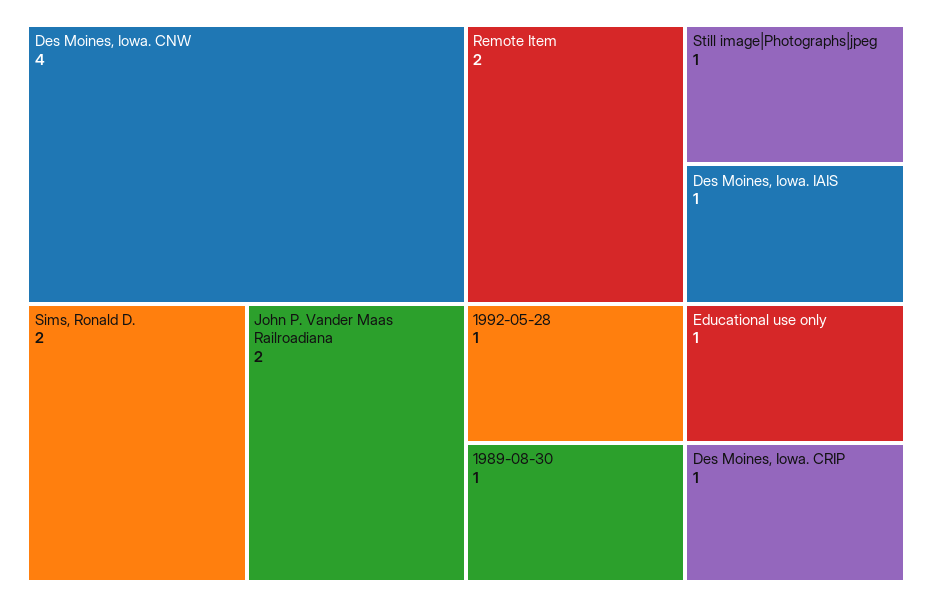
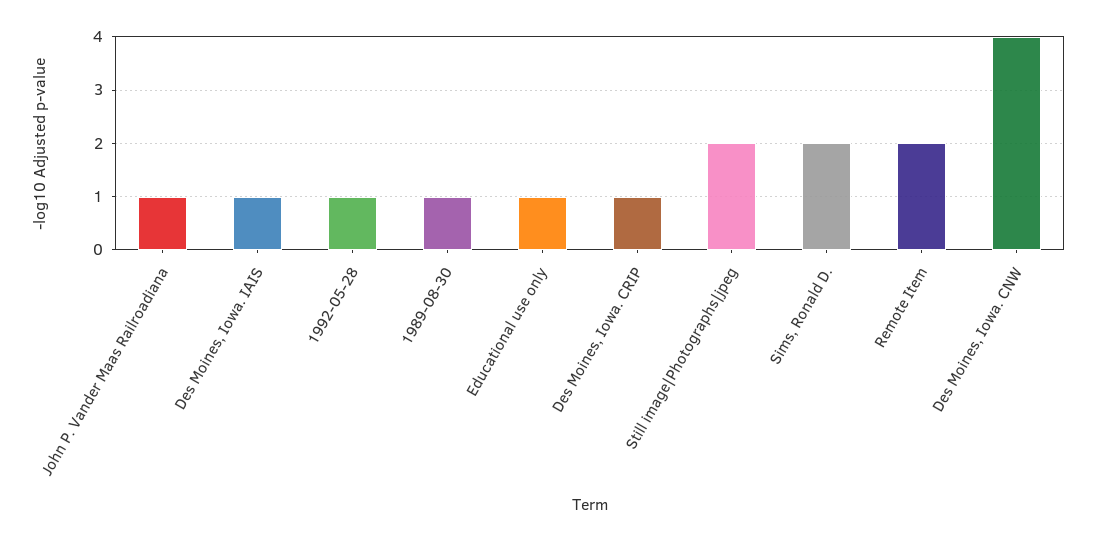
  {
    "Des Moines, Iowa. CNW": 4,
    "Sims, Ronald D.": 2,
-   "John P. Vander Maas Railroadiana": 2,
+   "John P. Vander Maas Railroadiana": 1,
    "Remote Item": 2,
-   "Still image|Photographs|jpeg": 1,
+   "Still image|Photographs|jpeg": 2,
    "Des Moines, Iowa. IAIS": 1,
    "1992-05-28": 1,
    "1989-08-30": 1,
    "Educational use only": 1,
    "Des Moines, Iowa. CRIP": 1
  }

